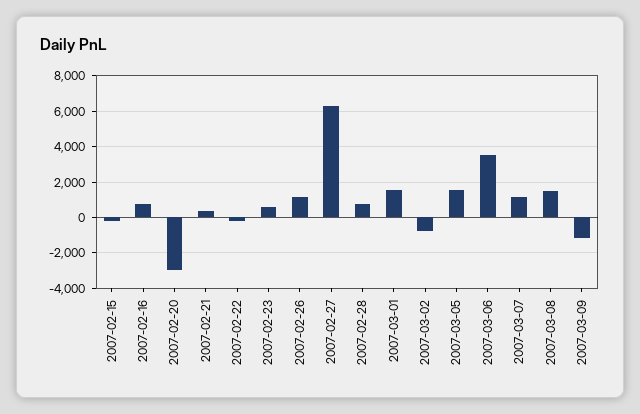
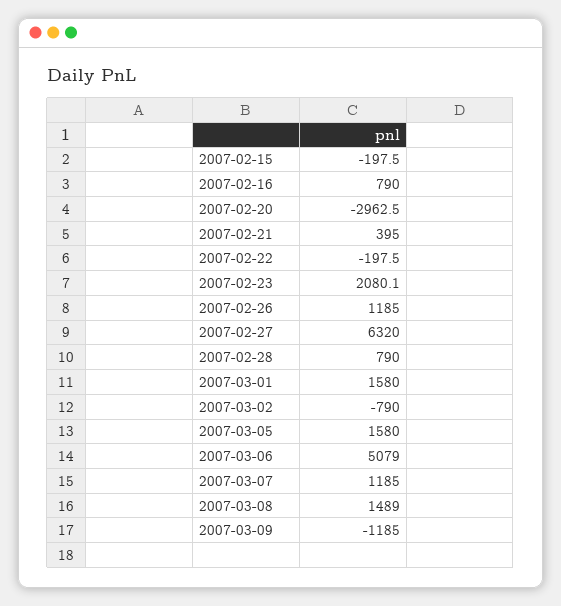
  {
    "2007-02-15": -197.5,
    "2007-02-16": 790,
    "2007-02-20": -2962.5,
    "2007-02-21": 395,
    "2007-02-22": -197.5,
-   "2007-02-23": 500,
+   "2007-02-23": 2080.1,
    "2007-02-26": 1185,
    "2007-02-27": 6320,
    "2007-02-28": 790,
    "2007-03-01": 1580,
    "2007-03-02": -790,
    "2007-03-05": 1580,
-   "2007-03-06": 3500,
+   "2007-03-06": 5079,
    "2007-03-07": 1185,
    "2007-03-08": 1489,
    "2007-03-09": -1185
  }

